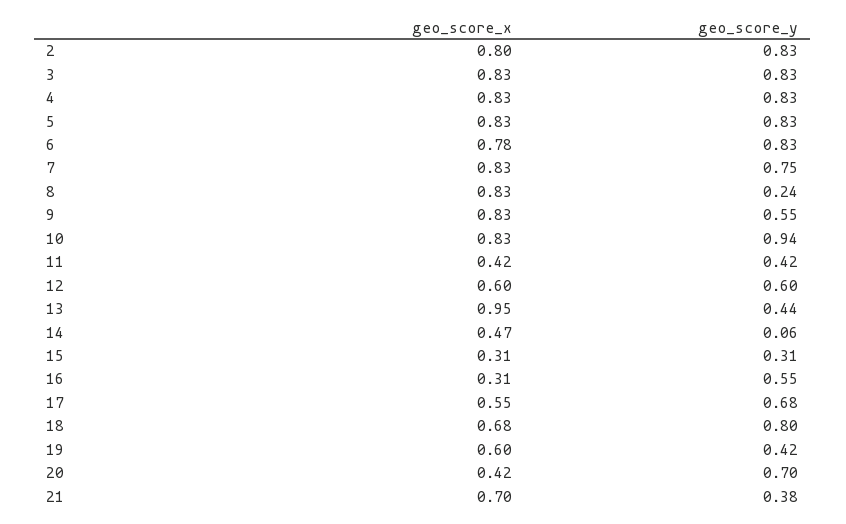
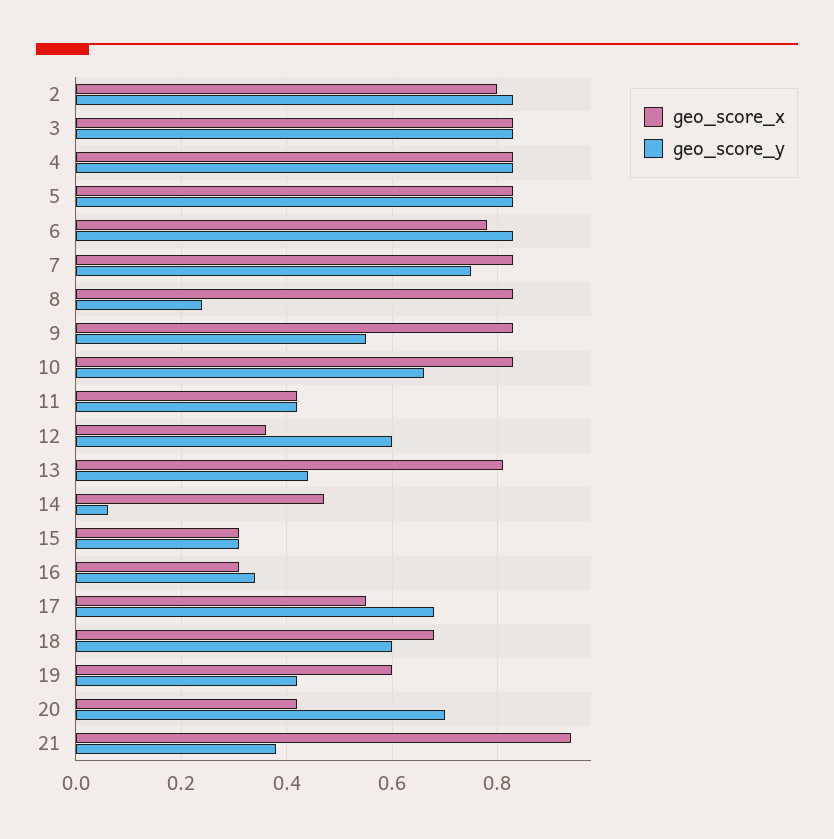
  {
    "geo_score_x": {
      "2": 0.8,
      "3": 0.83,
      "4": 0.83,
      "5": 0.83,
      "6": 0.78,
      "7": 0.83,
      "8": 0.83,
      "9": 0.83,
      "10": 0.83,
      "11": 0.42,
-     "12": 0.6,
+     "12": 0.35,
-     "13": 0.95,
+     "13": 0.8,
      "14": 0.47,
      "15": 0.31,
      "16": 0.31,
      "17": 0.55,
      "18": 0.68,
      "19": 0.6,
      "20": 0.42,
-     "21": 0.7
+     "21": 0.95
    },
    "geo_score_y": {
      "2": 0.83,
      "3": 0.83,
      "4": 0.83,
      "5": 0.83,
      "6": 0.83,
      "7": 0.75,
      "8": 0.24,
      "9": 0.55,
-     "10": 0.94,
+     "10": 0.65,
      "11": 0.42,
      "12": 0.6,
      "13": 0.44,
      "14": 0.06,
      "15": 0.31,
-     "16": 0.55,
+     "16": 0.35,
      "17": 0.68,
-     "18": 0.8,
+     "18": 0.6,
      "19": 0.42,
      "20": 0.7,
      "21": 0.38
    }
  }

